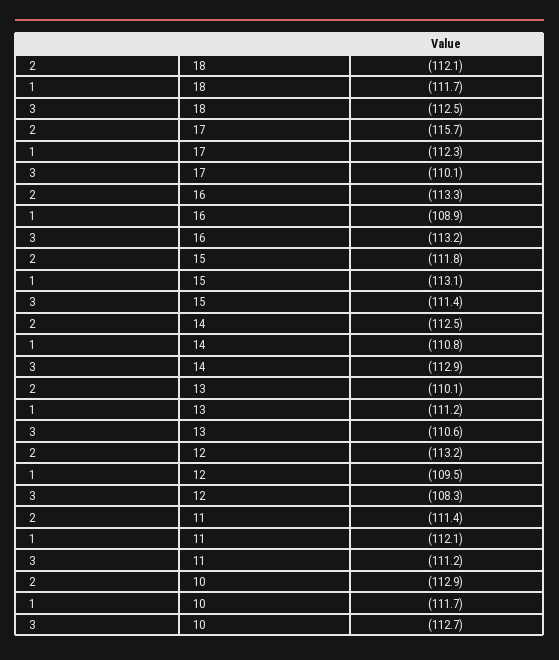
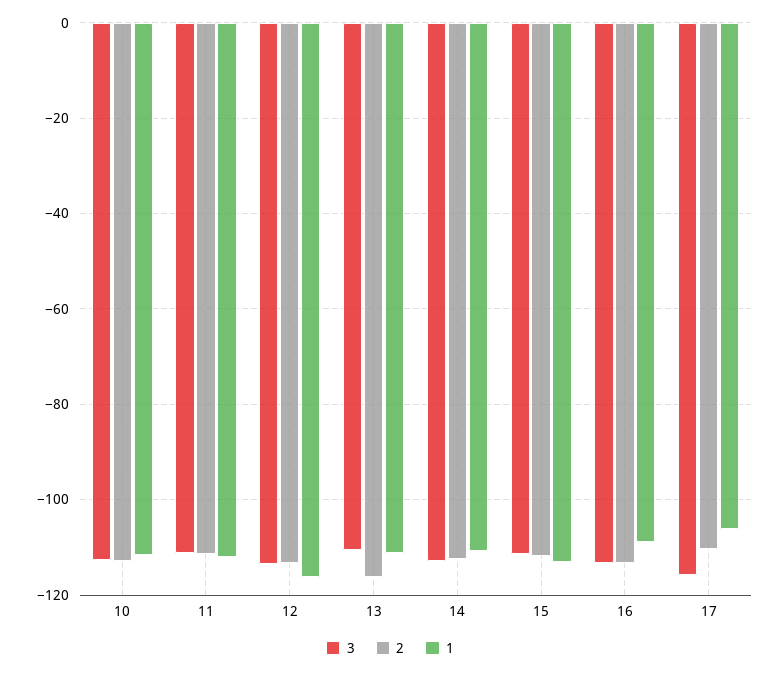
  {
    "2": {
-     "18": -112.1,
-     "17": -115.7,
+     "17": -110,
      "16": -113.3,
      "15": -111.8,
      "14": -112.5,
-     "13": -110.1,
+     "13": -116,
      "12": -113.2,
      "11": -111.4,
      "10": -112.9
    },
    "1": {
-     "18": -111.7,
-     "17": -112.3,
+     "17": -106,
      "16": -108.9,
      "15": -113.1,
      "14": -110.8,
      "13": -111.2,
-     "12": -109.5,
+     "12": -116,
      "11": -112.1,
      "10": -111.7
    },
    "3": {
-     "18": -112.5,
-     "17": -110.1,
+     "17": -116,
      "16": -113.2,
      "15": -111.4,
      "14": -112.9,
      "13": -110.6,
-     "12": -108.3,
+     "12": -114,
      "11": -111.2,
      "10": -112.7
    }
  }

